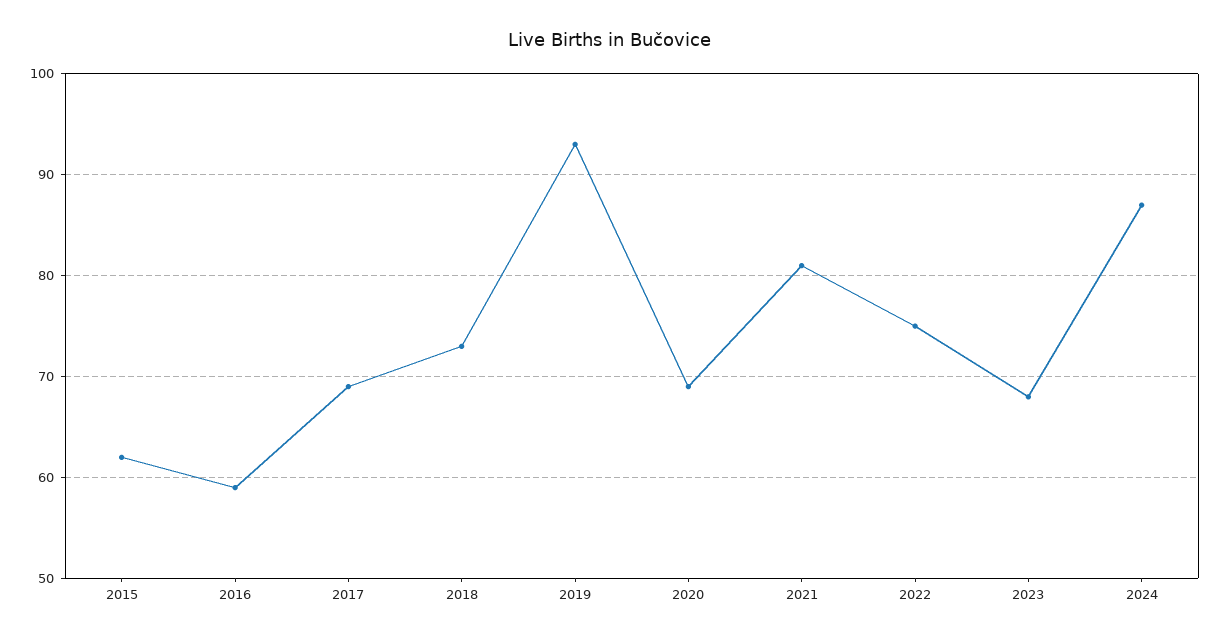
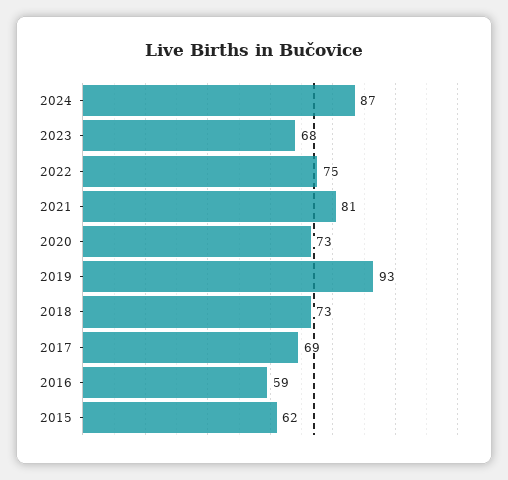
  {
    "2015": 62,
    "2016": 59,
    "2017": 69,
    "2018": 73,
    "2019": 93,
-   "2020": 69,
+   "2020": 73,
    "2021": 81,
    "2022": 75,
    "2023": 68,
    "2024": 87
  }

